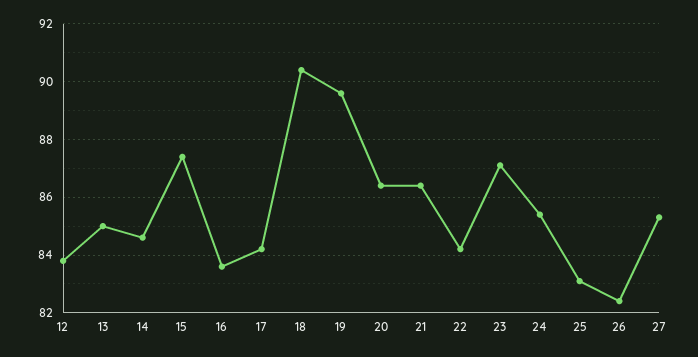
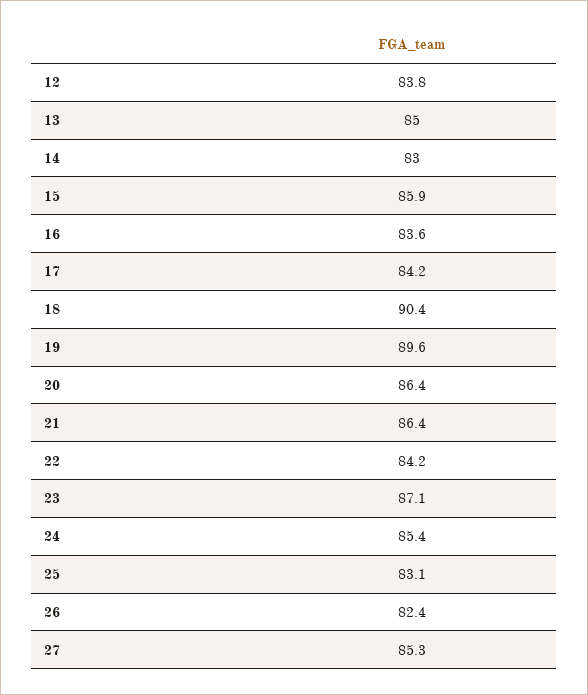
  {
    "12": 83.8,
    "13": 85,
-   "14": 84.5,
+   "14": 83,
-   "15": 87.5,
+   "15": 85.9,
    "16": 83.6,
    "17": 84.2,
    "18": 90.4,
    "19": 89.6,
    "20": 86.4,
    "21": 86.4,
    "22": 84.2,
    "23": 87.1,
    "24": 85.4,
    "25": 83.1,
    "26": 82.4,
    "27": 85.3
  }

